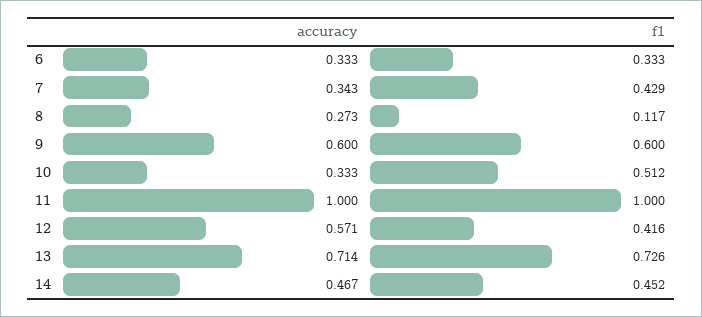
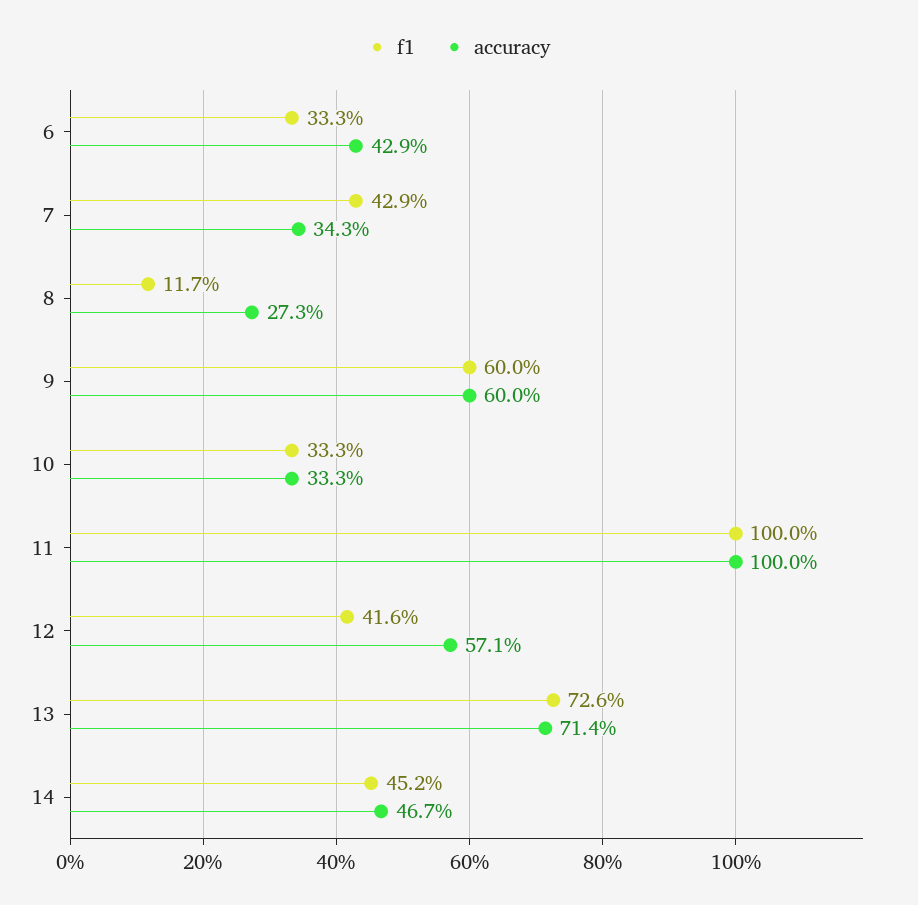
  {
    "accuracy": {
-     "6": 0.333,
+     "6": 0.429,
      "7": 0.343,
      "8": 0.273,
      "9": 0.6,
      "10": 0.333,
      "11": 1,
      "12": 0.571,
      "13": 0.714,
      "14": 0.467
    },
    "f1": {
      "6": 0.333,
      "7": 0.429,
      "8": 0.117,
      "9": 0.6,
-     "10": 0.512,
+     "10": 0.333,
      "11": 1,
      "12": 0.416,
      "13": 0.726,
      "14": 0.452
    }
  }

